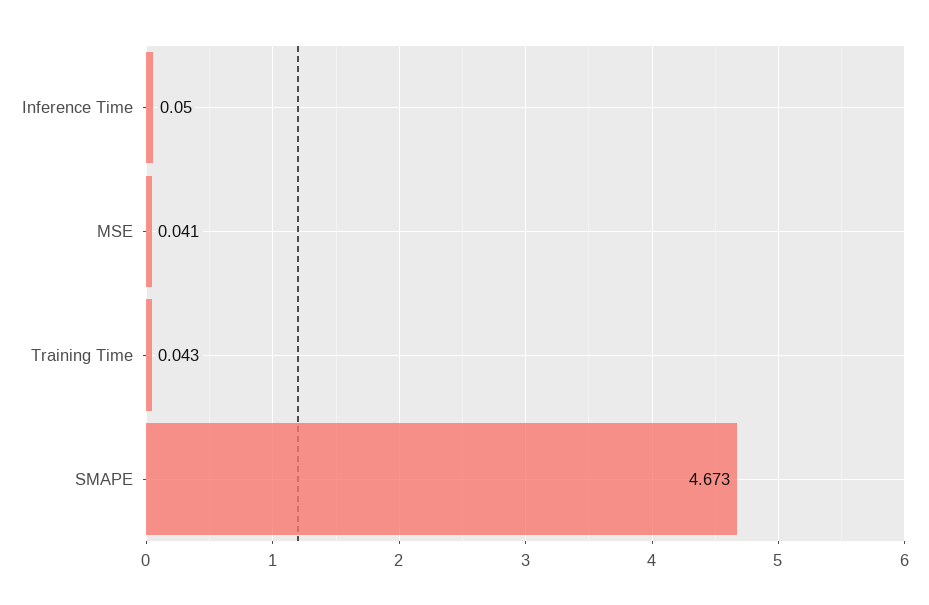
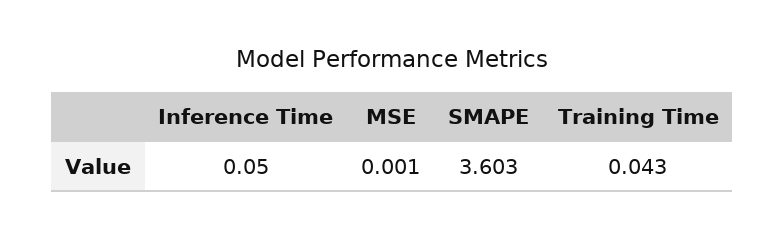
  {
    "Inference Time": 0.05,
-   "MSE": 0.041,
+   "MSE": 0.001,
    "Training Time": 0.043,
-   "SMAPE": 4.673
+   "SMAPE": 3.603
  }

